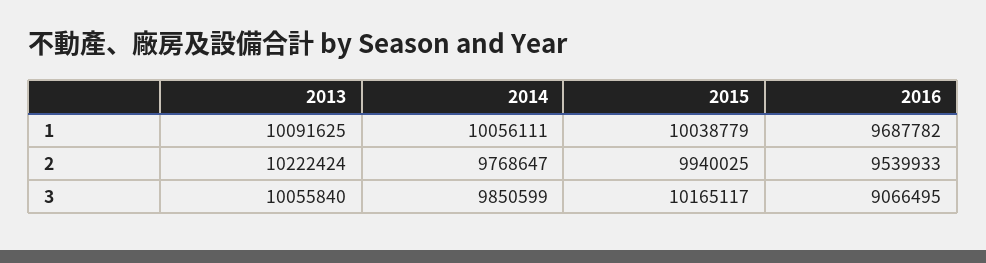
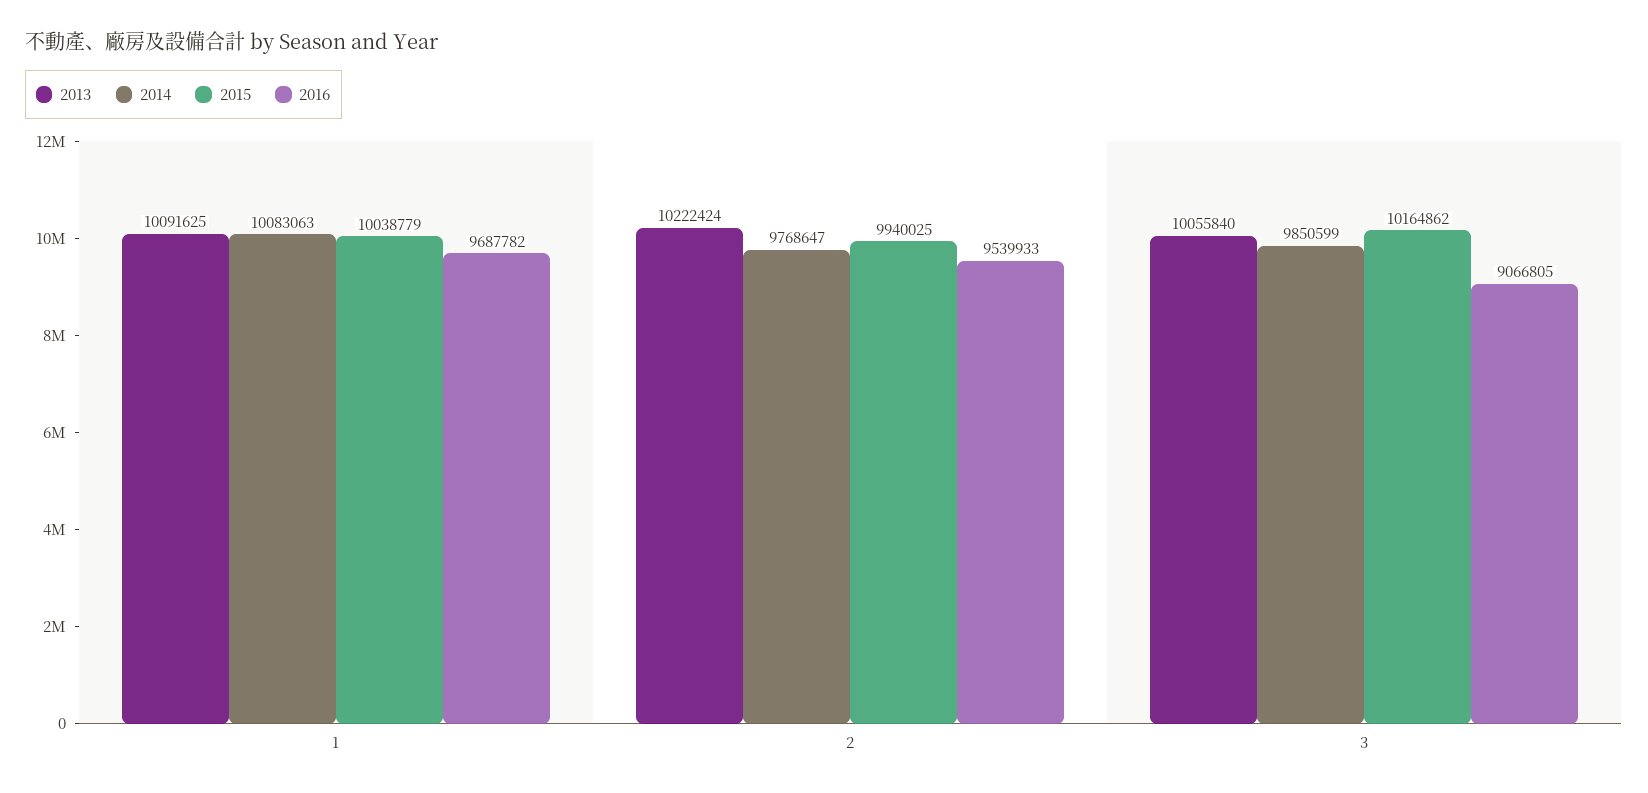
  {
    "2013": {
      "1": 10091625,
      "2": 10222424,
      "3": 10055840
    },
    "2014": {
-     "1": 10056111,
+     "1": 10083063,
      "2": 9768647,
      "3": 9850599
    },
    "2015": {
      "1": 10038779,
      "2": 9940025,
-     "3": 10165117
+     "3": 10164862
    },
    "2016": {
      "1": 9687782,
      "2": 9539933,
-     "3": 9066495
+     "3": 9066805
    }
  }

